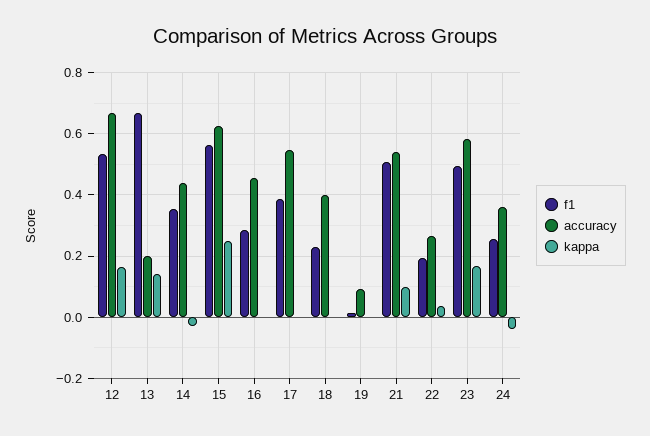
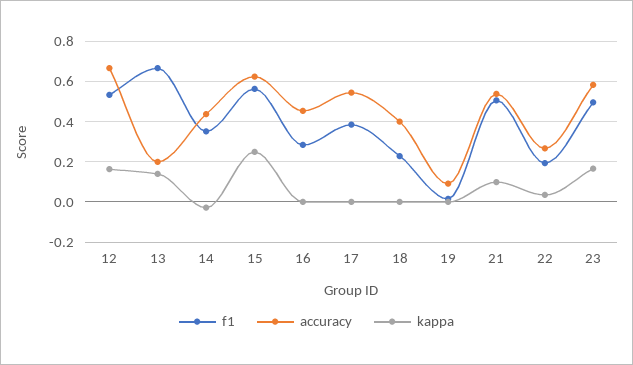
  {
    "f1": {
      "12": 0.54,
      "13": 0.66,
      "14": 0.36,
      "15": 0.56,
      "16": 0.28,
      "17": 0.38,
      "18": 0.22,
      "19": 0.02,
      "21": 0.5,
      "22": 0.2,
-     "23": 0.5,
+     "23": 0.5
-     "24": 0.26
    },
    "accuracy": {
      "12": 0.66,
      "13": 0.2,
      "14": 0.44,
      "15": 0.62,
      "16": 0.46,
      "17": 0.54,
      "18": 0.4,
      "19": 0.1,
      "21": 0.54,
      "22": 0.26,
-     "23": 0.58,
+     "23": 0.58
-     "24": 0.36
    },
    "kappa": {
      "12": 0.16,
      "13": 0.14,
      "14": -0.02,
      "15": 0.26,
      "16": 0,
      "17": 0,
      "18": 0,
      "19": 0,
      "21": 0.1,
      "22": 0.04,
-     "23": 0.16,
+     "23": 0.16
-     "24": -0.04
    }
  }

